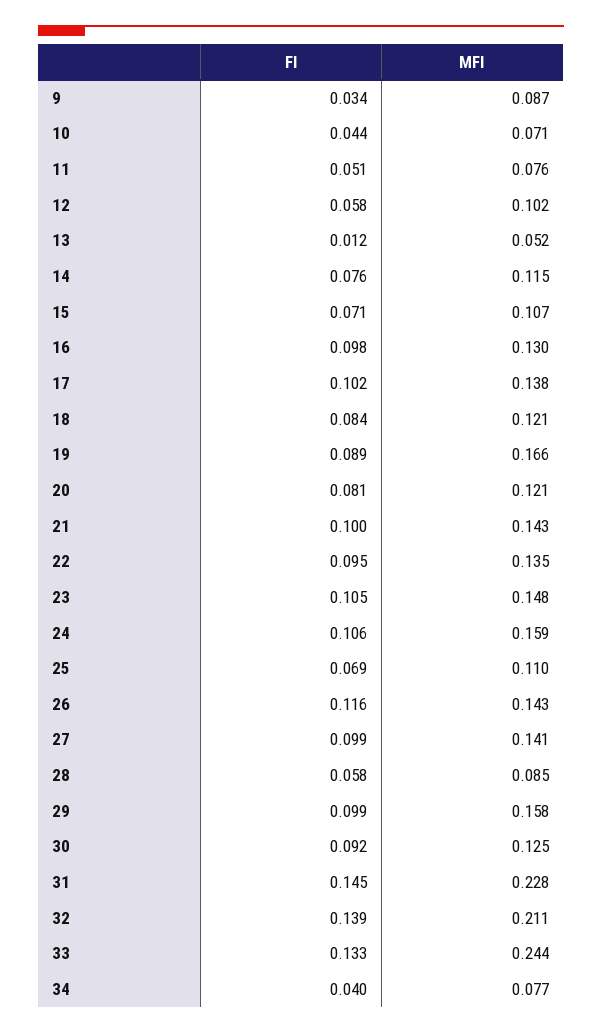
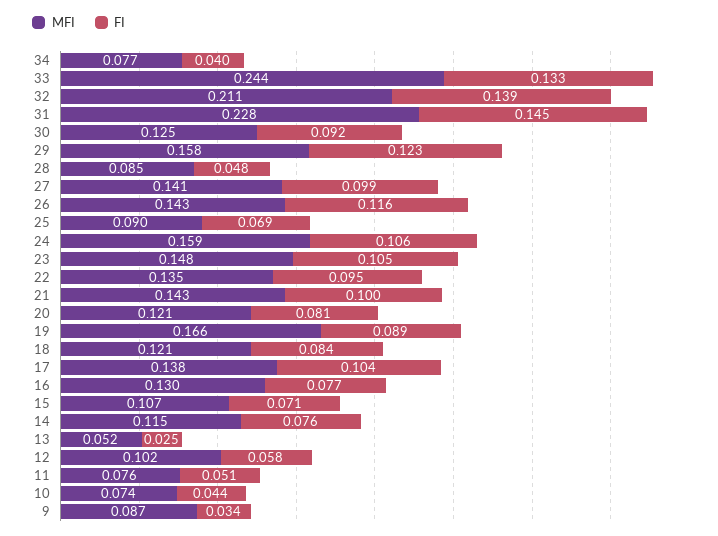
  {
    "FI": {
      "9": 0.034,
      "10": 0.044,
      "11": 0.051,
      "12": 0.058,
-     "13": 0.012,
+     "13": 0.025,
      "14": 0.076,
      "15": 0.071,
-     "16": 0.098,
+     "16": 0.077,
-     "17": 0.102,
+     "17": 0.104,
      "18": 0.084,
      "19": 0.089,
      "20": 0.081,
      "21": 0.1,
      "22": 0.095,
      "23": 0.105,
      "24": 0.106,
      "25": 0.069,
      "26": 0.116,
      "27": 0.099,
-     "28": 0.058,
+     "28": 0.048,
-     "29": 0.099,
+     "29": 0.123,
      "30": 0.092,
      "31": 0.145,
      "32": 0.139,
      "33": 0.133,
      "34": 0.04
    },
    "MFI": {
      "9": 0.087,
-     "10": 0.071,
+     "10": 0.074,
      "11": 0.076,
      "12": 0.102,
      "13": 0.052,
      "14": 0.115,
      "15": 0.107,
      "16": 0.13,
      "17": 0.138,
      "18": 0.121,
      "19": 0.166,
      "20": 0.121,
      "21": 0.143,
      "22": 0.135,
      "23": 0.148,
      "24": 0.159,
-     "25": 0.11,
+     "25": 0.09,
      "26": 0.143,
      "27": 0.141,
      "28": 0.085,
      "29": 0.158,
      "30": 0.125,
      "31": 0.228,
      "32": 0.211,
      "33": 0.244,
      "34": 0.077
    }
  }

